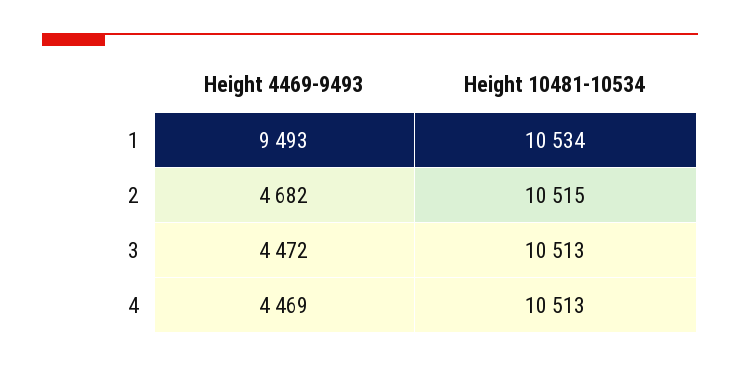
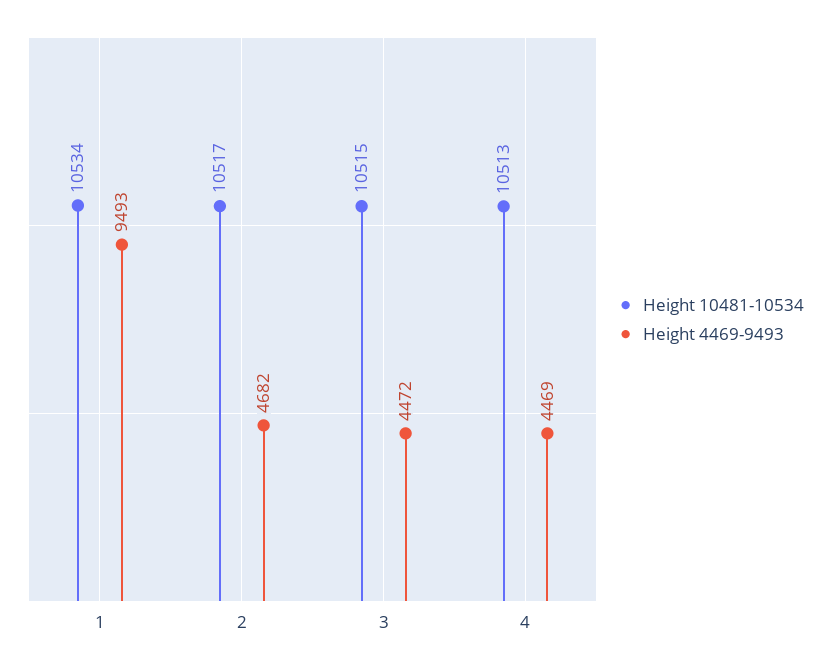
  {
    "Height 4469-9493": {
      "1": 9493,
      "2": 4682,
      "3": 4472,
      "4": 4469
    },
    "Height 10481-10534": {
      "1": 10534,
-     "2": 10515,
+     "2": 10517,
-     "3": 10513,
+     "3": 10515,
      "4": 10513
    }
  }

